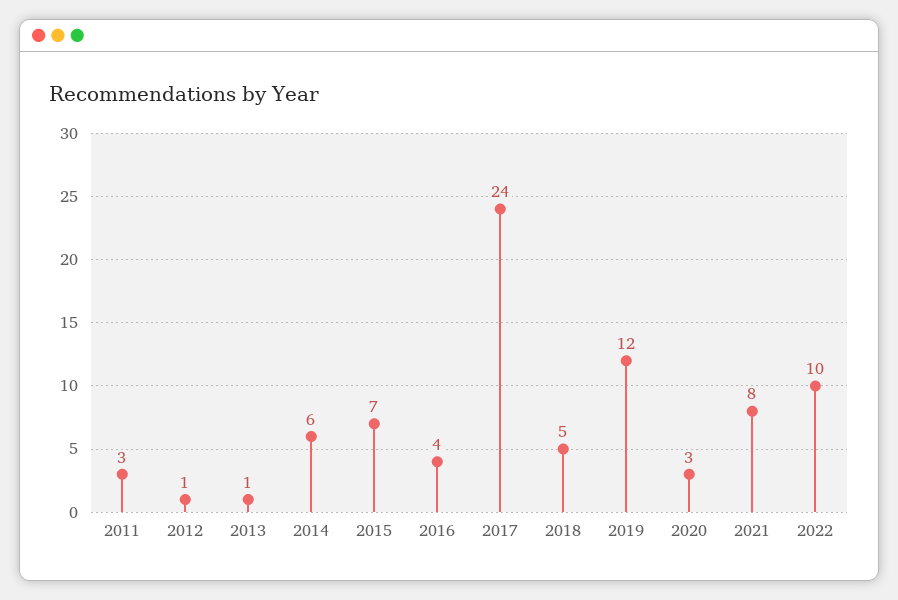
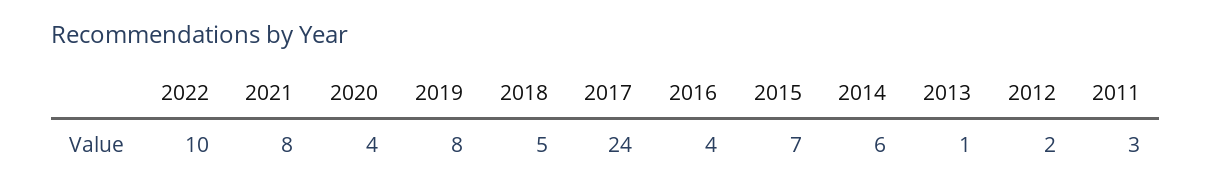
  {
    "2011": 3,
-   "2012": 1,
+   "2012": 2,
    "2013": 1,
    "2014": 6,
    "2015": 7,
    "2016": 4,
    "2017": 24,
    "2018": 5,
-   "2019": 12,
+   "2019": 8,
-   "2020": 3,
+   "2020": 4,
    "2021": 8,
    "2022": 10
  }

